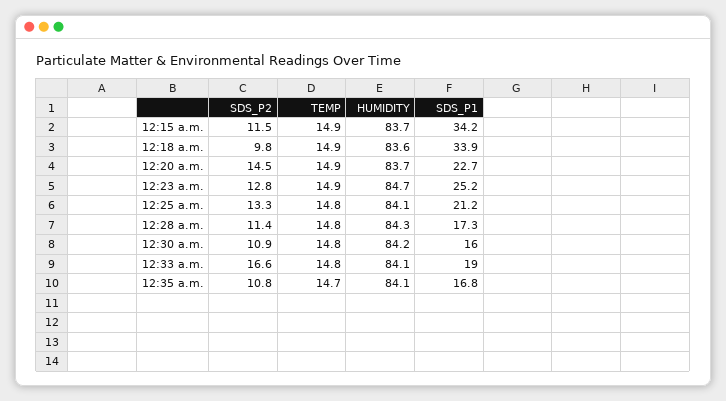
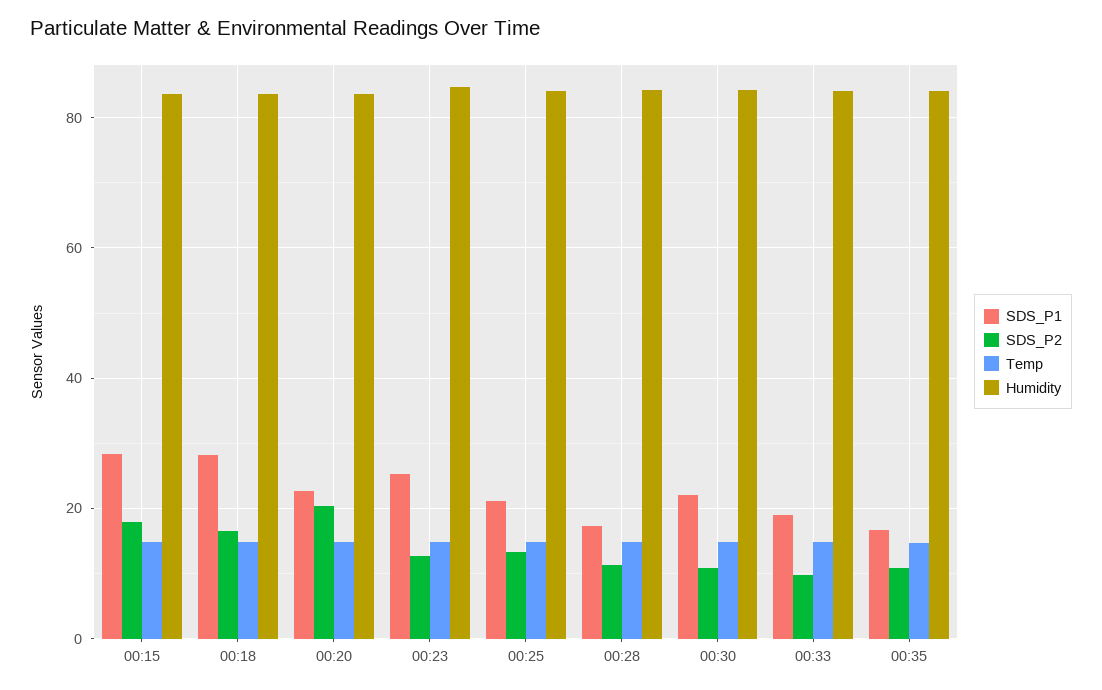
  {
    "SDS_P2": {
-     "12:15 a.m.": 11.5,
+     "12:15 a.m.": 18,
-     "12:18 a.m.": 9.8,
+     "12:18 a.m.": 16,
-     "12:20 a.m.": 14.5,
+     "12:20 a.m.": 20,
      "12:23 a.m.": 12.8,
      "12:25 a.m.": 13.3,
      "12:28 a.m.": 11.4,
      "12:30 a.m.": 10.9,
-     "12:33 a.m.": 16.6,
+     "12:33 a.m.": 10,
      "12:35 a.m.": 10.8
    },
    "TEMP": {
      "12:15 a.m.": 14.9,
      "12:18 a.m.": 14.9,
      "12:20 a.m.": 14.9,
      "12:23 a.m.": 14.9,
      "12:25 a.m.": 14.8,
      "12:28 a.m.": 14.8,
      "12:30 a.m.": 14.8,
      "12:33 a.m.": 14.8,
      "12:35 a.m.": 14.7
    },
    "HUMIDITY": {
      "12:15 a.m.": 83.7,
      "12:18 a.m.": 83.6,
      "12:20 a.m.": 83.7,
      "12:23 a.m.": 84.7,
      "12:25 a.m.": 84.1,
      "12:28 a.m.": 84.3,
      "12:30 a.m.": 84.2,
      "12:33 a.m.": 84.1,
      "12:35 a.m.": 84.1
    },
    "SDS_P1": {
-     "12:15 a.m.": 34.2,
+     "12:15 a.m.": 28,
-     "12:18 a.m.": 33.9,
+     "12:18 a.m.": 28,
      "12:20 a.m.": 22.7,
      "12:23 a.m.": 25.2,
      "12:25 a.m.": 21.2,
      "12:28 a.m.": 17.3,
-     "12:30 a.m.": 16,
+     "12:30 a.m.": 22,
      "12:33 a.m.": 19,
      "12:35 a.m.": 16.8
    }
  }

